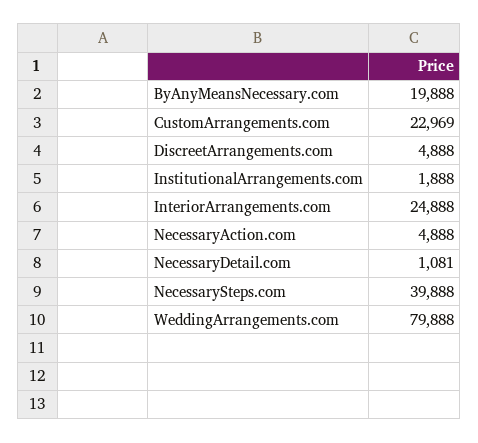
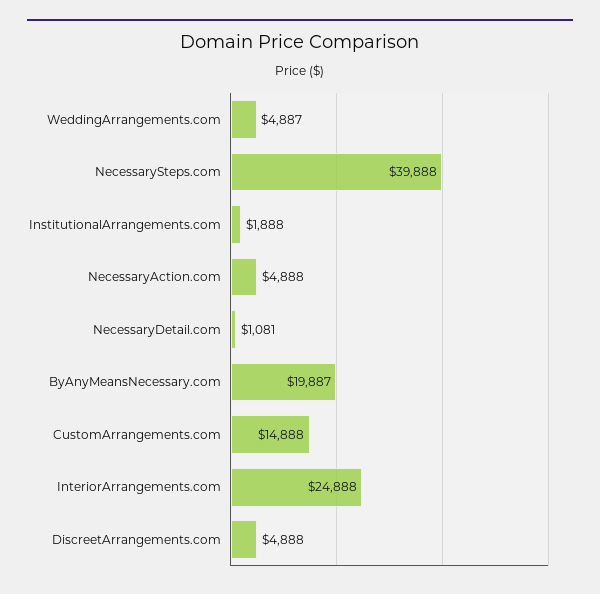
  {
-   "ByAnyMeansNecessary.com": 19888,
+   "ByAnyMeansNecessary.com": 19887,
-   "CustomArrangements.com": 22969,
+   "CustomArrangements.com": 14888,
    "DiscreetArrangements.com": 4888,
    "InstitutionalArrangements.com": 1888,
    "InteriorArrangements.com": 24888,
    "NecessaryAction.com": 4888,
    "NecessaryDetail.com": 1081,
    "NecessarySteps.com": 39888,
-   "WeddingArrangements.com": 79888
+   "WeddingArrangements.com": 4887
  }

